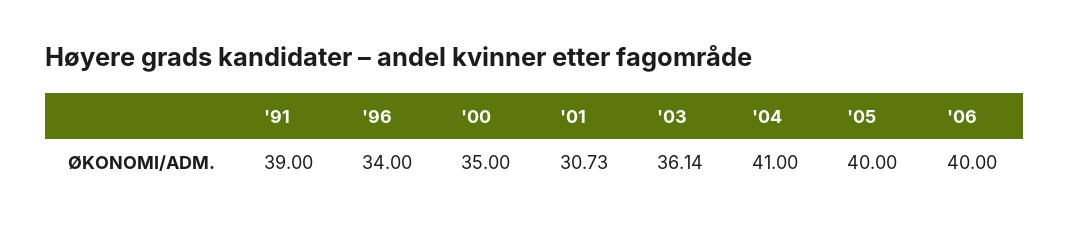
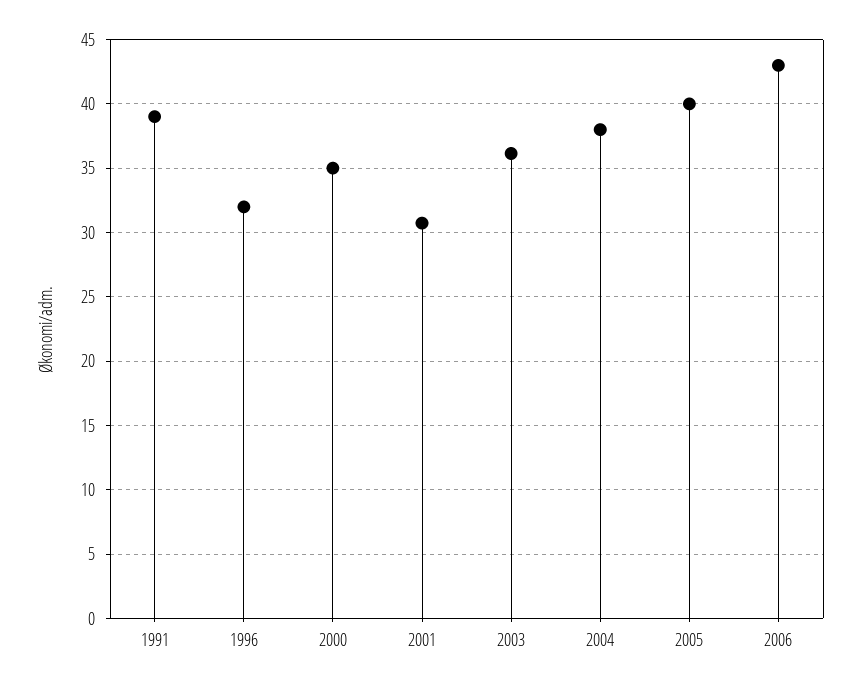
  {
    "'91": 39,
-   "'96": 34,
+   "'96": 32,
    "'00": 35,
    "'01": 30.73,
    "'03": 36.14,
-   "'04": 41,
+   "'04": 38,
    "'05": 40,
-   "'06": 40
+   "'06": 43
  }

